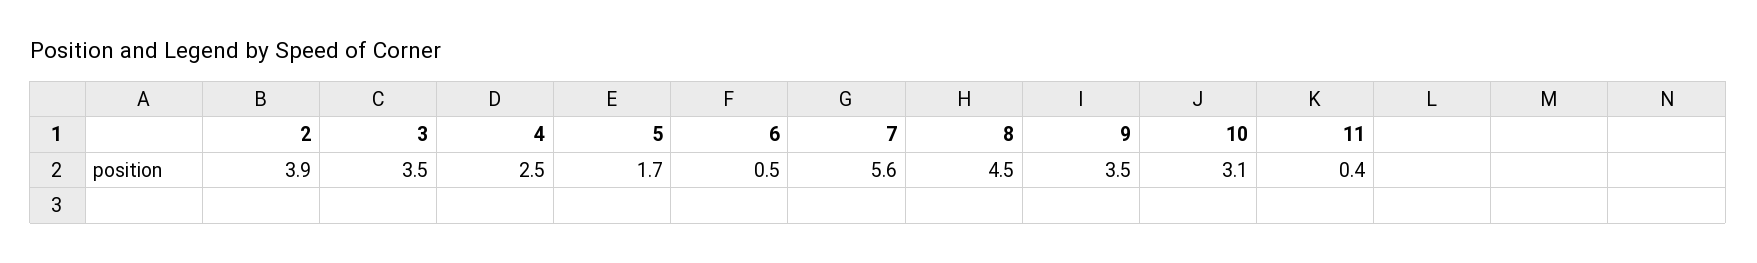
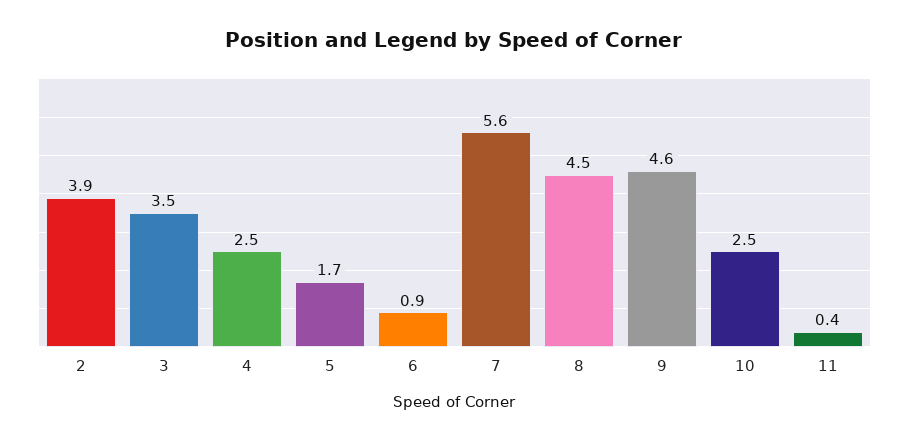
  {
    "2": 3.9,
    "3": 3.5,
    "4": 2.5,
    "5": 1.7,
-   "6": 0.5,
+   "6": 0.9,
    "7": 5.6,
    "8": 4.5,
-   "9": 3.5,
+   "9": 4.6,
-   "10": 3.1,
+   "10": 2.5,
    "11": 0.4
  }

